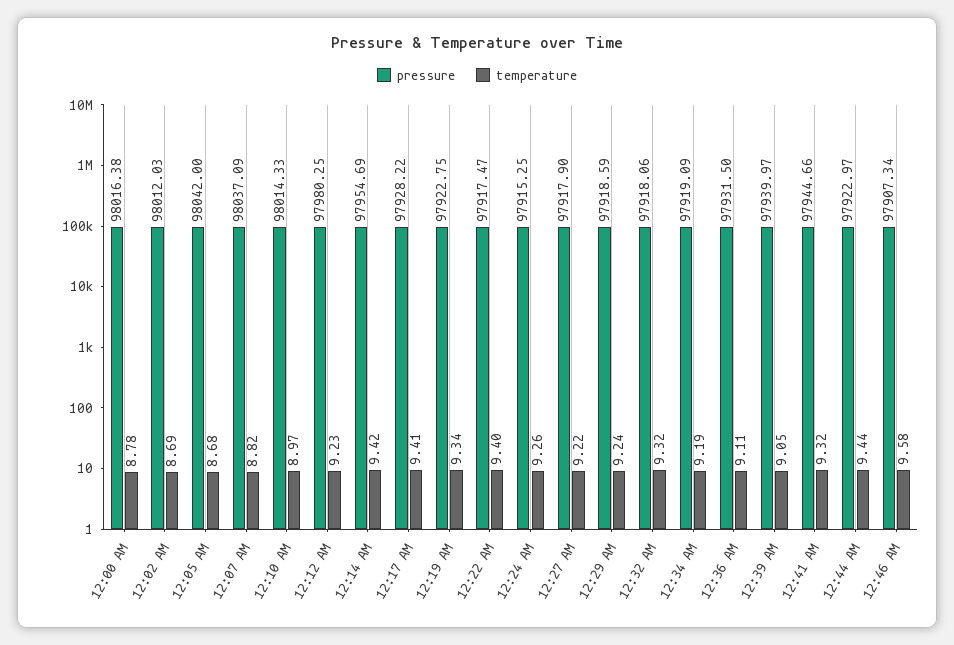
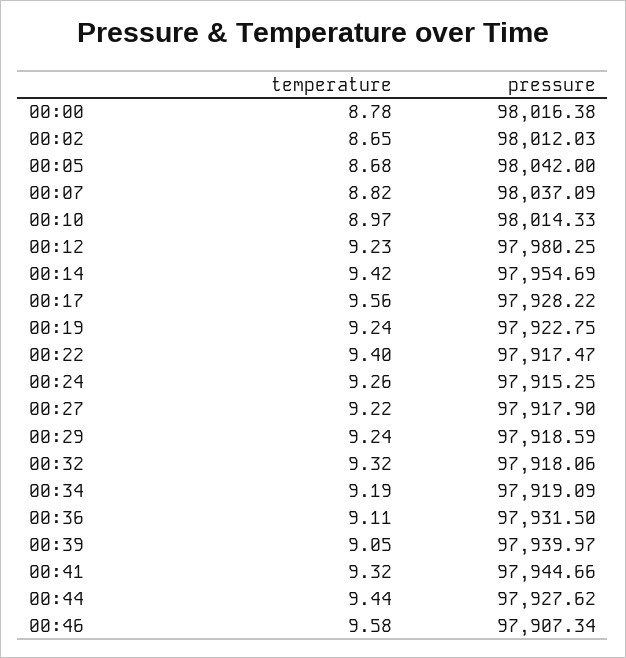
  {
    "pressure": {
      "12:00 AM": 98016.38,
      "12:02 AM": 98012.03,
      "12:05 AM": 98042,
      "12:07 AM": 98037.09,
      "12:10 AM": 98014.33,
      "12:12 AM": 97980.25,
      "12:14 AM": 97954.69,
      "12:17 AM": 97928.22,
      "12:19 AM": 97922.75,
      "12:22 AM": 97917.47,
      "12:24 AM": 97915.25,
      "12:27 AM": 97917.9,
      "12:29 AM": 97918.59,
      "12:32 AM": 97918.06,
      "12:34 AM": 97919.09,
      "12:36 AM": 97931.5,
      "12:39 AM": 97939.97,
      "12:41 AM": 97944.66,
-     "12:44 AM": 97922.97,
+     "12:44 AM": 97927.62,
      "12:46 AM": 97907.34
    },
    "temperature": {
      "12:00 AM": 8.78,
-     "12:02 AM": 8.69,
+     "12:02 AM": 8.65,
      "12:05 AM": 8.68,
      "12:07 AM": 8.82,
      "12:10 AM": 8.97,
      "12:12 AM": 9.23,
      "12:14 AM": 9.42,
-     "12:17 AM": 9.41,
+     "12:17 AM": 9.56,
-     "12:19 AM": 9.34,
+     "12:19 AM": 9.24,
      "12:22 AM": 9.4,
      "12:24 AM": 9.26,
      "12:27 AM": 9.22,
      "12:29 AM": 9.24,
      "12:32 AM": 9.32,
      "12:34 AM": 9.19,
      "12:36 AM": 9.11,
      "12:39 AM": 9.05,
      "12:41 AM": 9.32,
      "12:44 AM": 9.44,
      "12:46 AM": 9.58
    }
  }

